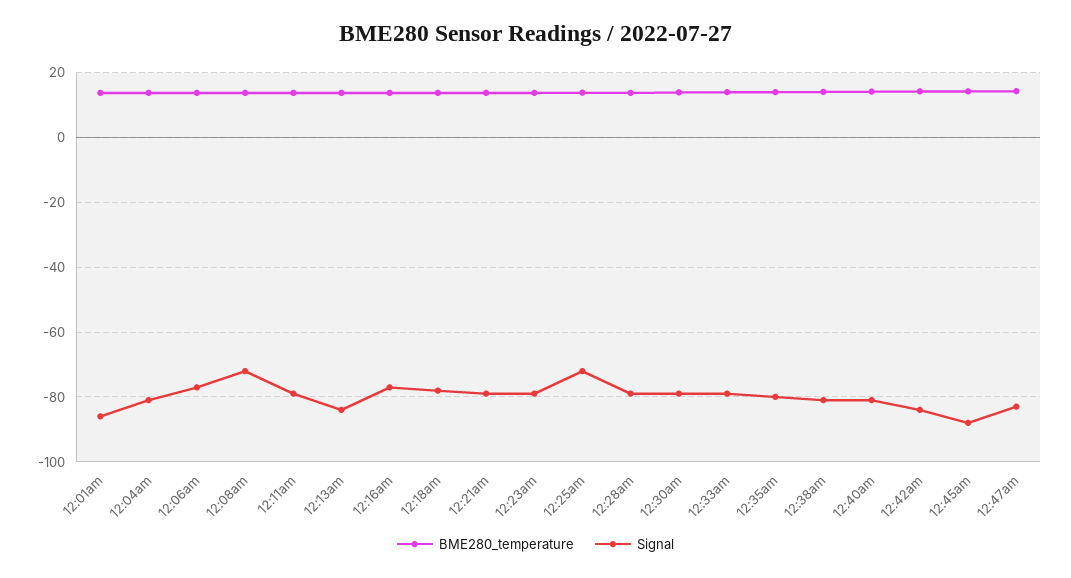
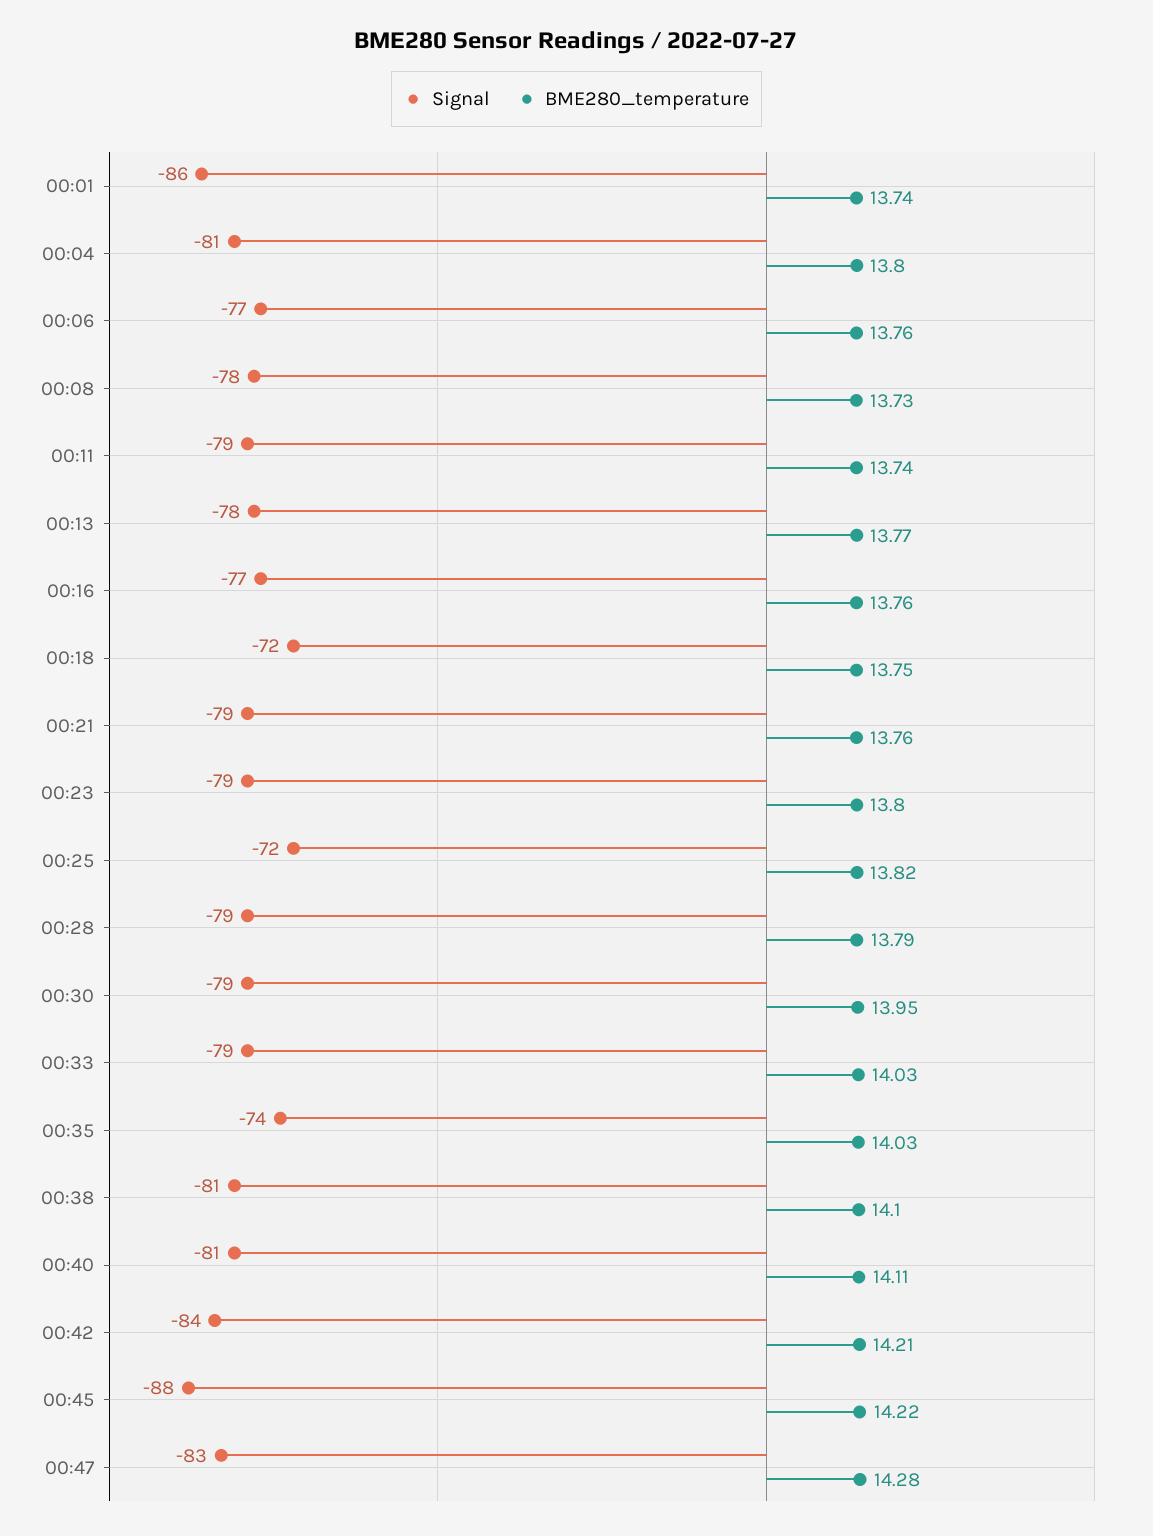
  {
    "BME280_temperature": {
      "12:01am": 13.74,
      "12:04am": 13.8,
      "12:06am": 13.76,
      "12:08am": 13.73,
      "12:11am": 13.74,
      "12:13am": 13.77,
      "12:16am": 13.76,
      "12:18am": 13.75,
      "12:21am": 13.76,
      "12:23am": 13.8,
      "12:25am": 13.82,
      "12:28am": 13.79,
      "12:30am": 13.95,
      "12:33am": 14.03,
      "12:35am": 14.03,
      "12:38am": 14.1,
      "12:40am": 14.11,
      "12:42am": 14.21,
      "12:45am": 14.22,
      "12:47am": 14.28
    },
    "Signal": {
      "12:01am": -86,
      "12:04am": -81,
      "12:06am": -77,
-     "12:08am": -72,
+     "12:08am": -78,
      "12:11am": -79,
-     "12:13am": -84,
+     "12:13am": -78,
      "12:16am": -77,
-     "12:18am": -78,
+     "12:18am": -72,
      "12:21am": -79,
      "12:23am": -79,
      "12:25am": -72,
      "12:28am": -79,
      "12:30am": -79,
      "12:33am": -79,
-     "12:35am": -80,
+     "12:35am": -74,
      "12:38am": -81,
      "12:40am": -81,
      "12:42am": -84,
      "12:45am": -88,
      "12:47am": -83
    }
  }

